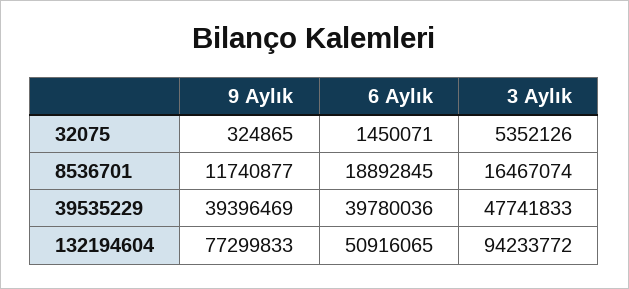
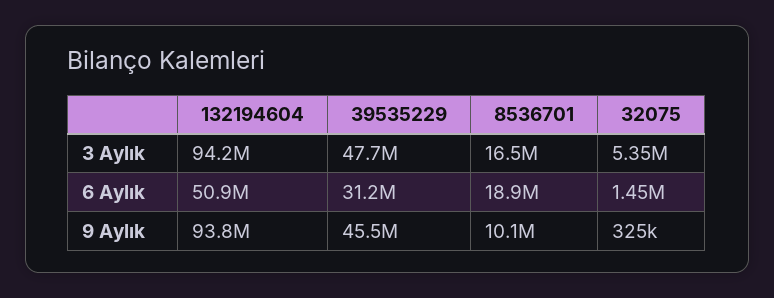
  {
    "9 Aylık": {
      "32075": 324865,
-     "8536701": 11740877,
+     "8536701": 10100000,
-     "39535229": 39396469,
+     "39535229": 45500000,
-     "132194604": 77299833
+     "132194604": 93800000
    },
    "6 Aylık": {
      "32075": 1450071,
      "8536701": 18892845,
-     "39535229": 39780036,
+     "39535229": 31200000,
      "132194604": 50916065
    },
    "3 Aylık": {
      "32075": 5352126,
      "8536701": 16467074,
      "39535229": 47741833,
      "132194604": 94233772
    }
  }

